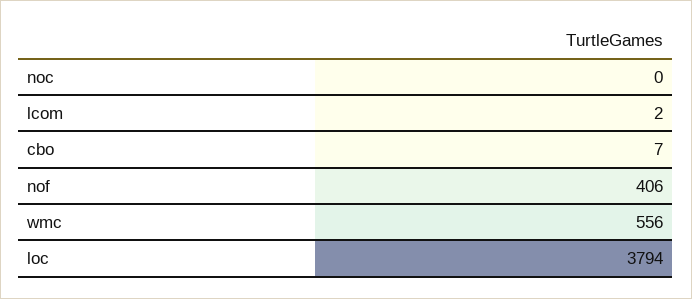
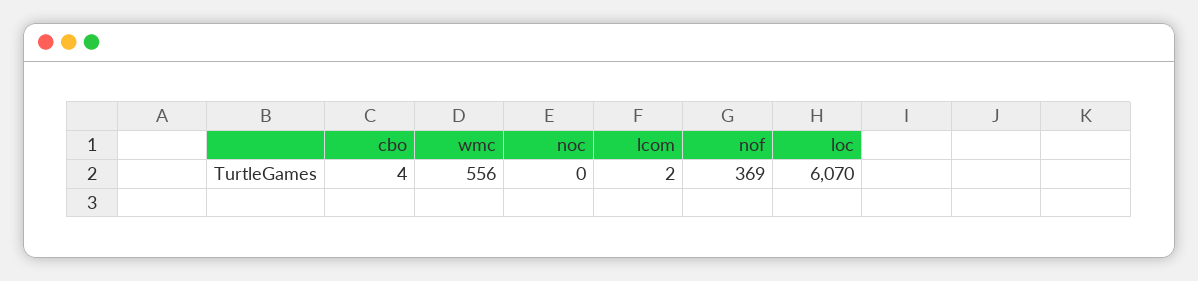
  {
    "noc": 0,
    "lcom": 2,
-   "cbo": 7,
+   "cbo": 4,
-   "nof": 406,
+   "nof": 369,
    "wmc": 556,
-   "loc": 3794
+   "loc": 6070
  }

